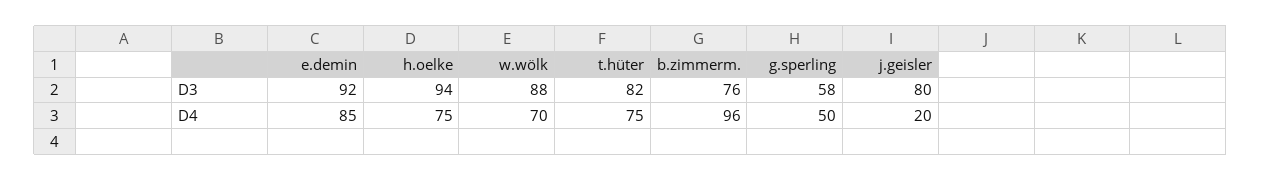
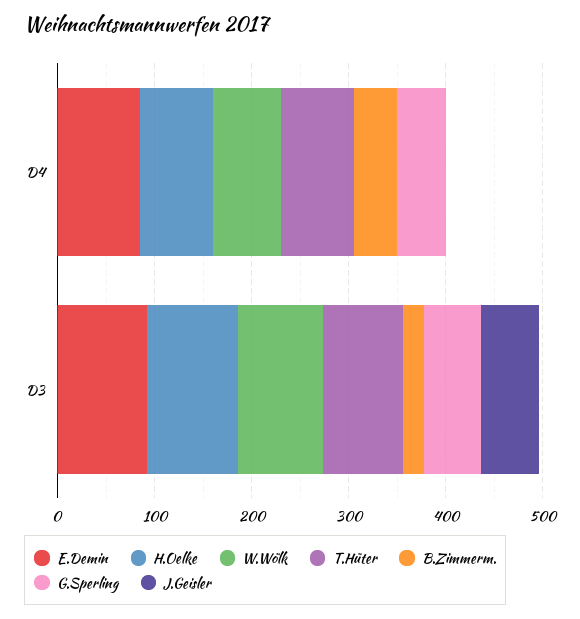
  {
    "e.demin": {
      "D3": 92,
      "D4": 85
    },
    "h.oelke": {
      "D3": 94,
      "D4": 75
    },
    "w.wölk": {
      "D3": 88,
      "D4": 70
    },
    "t.hüter": {
      "D3": 82,
      "D4": 75
    },
    "b.zimmerm.": {
-     "D3": 76,
+     "D3": 20,
-     "D4": 96
+     "D4": 40
    },
    "g.sperling": {
      "D3": 58,
      "D4": 50
    },
    "j.geisler": {
-     "D3": 80,
+     "D3": 60,
-     "D4": 20
+     "D4": 0
    }
  }

